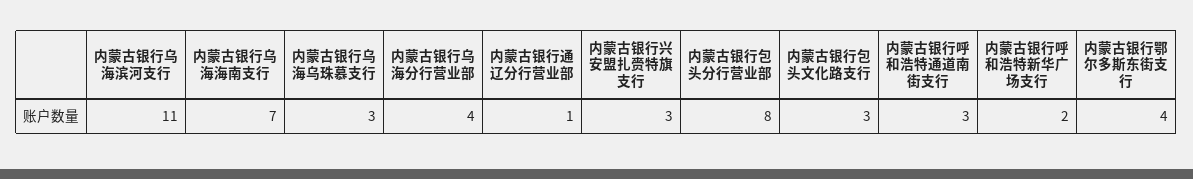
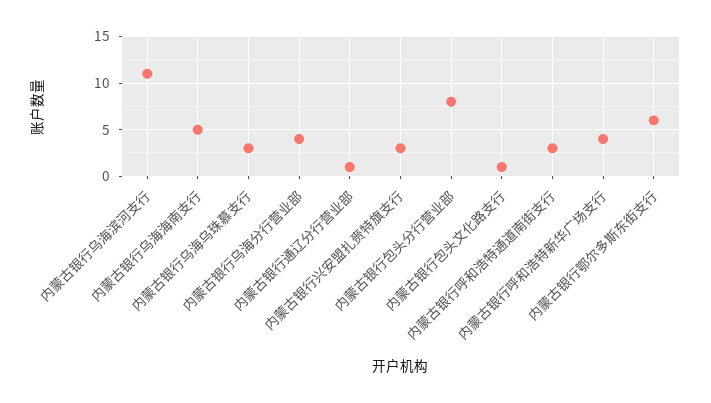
  {
    "内蒙古银行乌海滨河支行": 11,
-   "内蒙古银行乌海海南支行": 7,
+   "内蒙古银行乌海海南支行": 5,
    "内蒙古银行乌海乌珠慕支行": 3,
    "内蒙古银行乌海分行营业部": 4,
    "内蒙古银行通辽分行营业部": 1,
    "内蒙古银行兴安盟扎赍特旗支行": 3,
    "内蒙古银行包头分行营业部": 8,
-   "内蒙古银行包头文化路支行": 3,
+   "内蒙古银行包头文化路支行": 1,
    "内蒙古银行呼和浩特通道南街支行": 3,
-   "内蒙古银行呼和浩特新华广场支行": 2,
+   "内蒙古银行呼和浩特新华广场支行": 4,
-   "内蒙古银行鄂尔多斯东街支行": 4
+   "内蒙古银行鄂尔多斯东街支行": 6
  }

